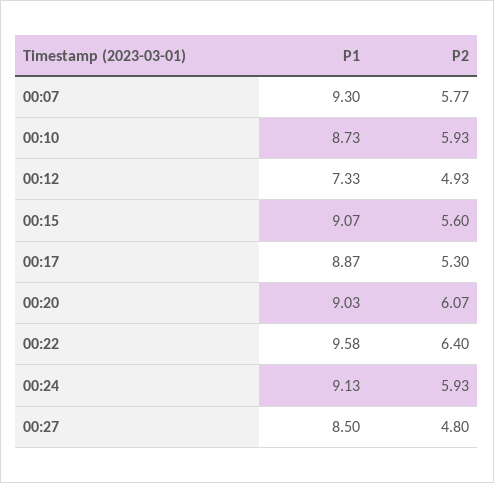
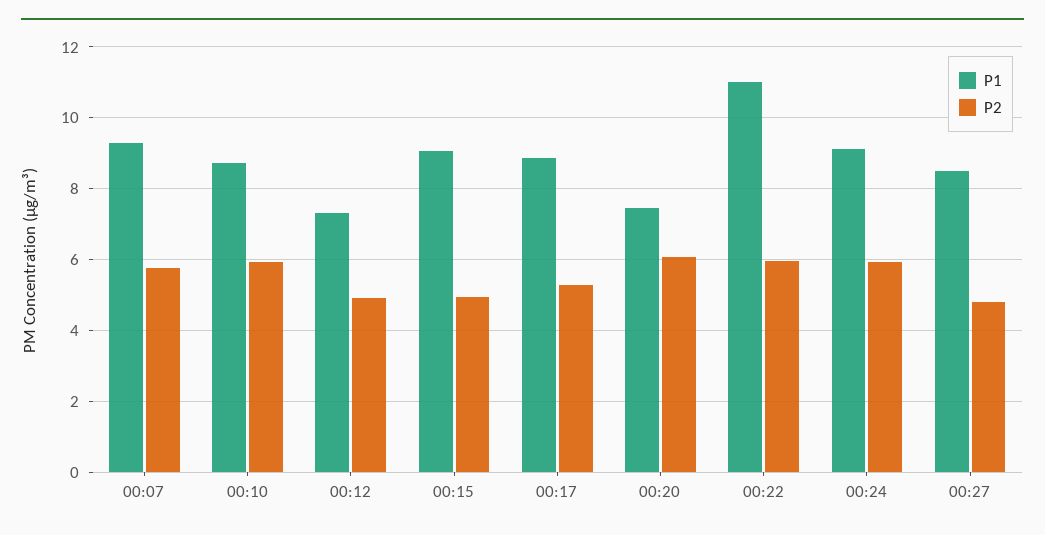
  {
    "P1": {
      "00:07": 9.3,
      "00:10": 8.73,
      "00:12": 7.33,
      "00:15": 9.07,
      "00:17": 8.87,
-     "00:20": 9.03,
+     "00:20": 7.4,
-     "00:22": 9.58,
+     "00:22": 11,
      "00:24": 9.13,
      "00:27": 8.5
    },
    "P2": {
      "00:07": 5.77,
      "00:10": 5.93,
      "00:12": 4.93,
-     "00:15": 5.6,
+     "00:15": 5,
      "00:17": 5.3,
      "00:20": 6.07,
-     "00:22": 6.4,
+     "00:22": 6,
      "00:24": 5.93,
      "00:27": 4.8
    }
  }

